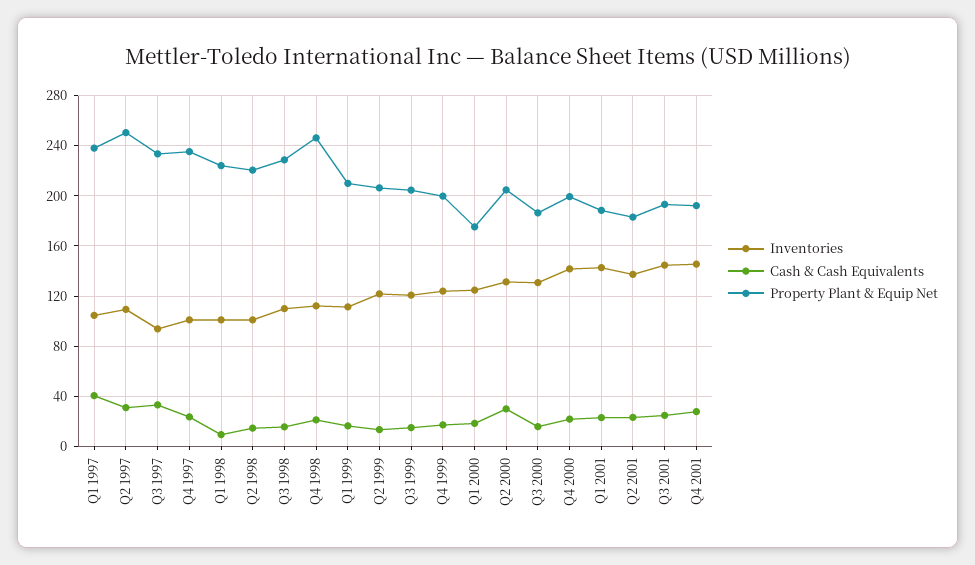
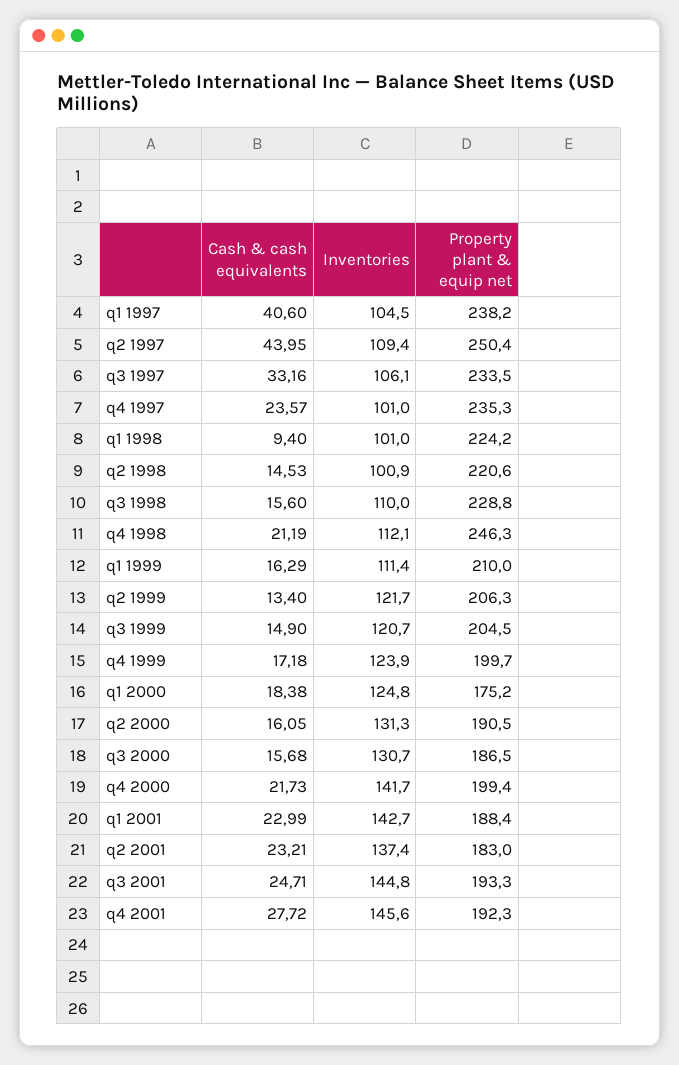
  {
    "Inventories": {
      "Q1 1997": 104.5,
      "Q2 1997": 109.4,
-     "Q3 1997": 95,
+     "Q3 1997": 106.1,
      "Q4 1997": 101,
      "Q1 1998": 101,
      "Q2 1998": 100.9,
      "Q3 1998": 110,
      "Q4 1998": 112.1,
      "Q1 1999": 111.4,
      "Q2 1999": 121.7,
      "Q3 1999": 120.7,
      "Q4 1999": 123.9,
      "Q1 2000": 124.8,
      "Q2 2000": 131.3,
      "Q3 2000": 130.7,
      "Q4 2000": 141.7,
      "Q1 2001": 142.7,
      "Q2 2001": 137.4,
      "Q3 2001": 144.8,
      "Q4 2001": 145.6
    },
    "Cash & Cash Equivalents": {
      "Q1 1997": 40.6,
-     "Q2 1997": 30,
+     "Q2 1997": 43.95,
      "Q3 1997": 33.16,
      "Q4 1997": 23.57,
      "Q1 1998": 9.4,
      "Q2 1998": 14.53,
      "Q3 1998": 15.6,
      "Q4 1998": 21.19,
      "Q1 1999": 16.29,
      "Q2 1999": 13.4,
      "Q3 1999": 14.9,
      "Q4 1999": 17.18,
      "Q1 2000": 18.38,
-     "Q2 2000": 30,
+     "Q2 2000": 16.05,
      "Q3 2000": 15.68,
      "Q4 2000": 21.73,
      "Q1 2001": 22.99,
      "Q2 2001": 23.21,
      "Q3 2001": 24.71,
      "Q4 2001": 27.72
    },
    "Property Plant & Equip Net": {
      "Q1 1997": 238.2,
      "Q2 1997": 250.4,
      "Q3 1997": 233.5,
      "Q4 1997": 235.3,
      "Q1 1998": 224.2,
      "Q2 1998": 220.6,
      "Q3 1998": 228.8,
      "Q4 1998": 246.3,
      "Q1 1999": 210,
      "Q2 1999": 206.3,
      "Q3 1999": 204.5,
      "Q4 1999": 199.7,
      "Q1 2000": 175.2,
-     "Q2 2000": 205,
+     "Q2 2000": 190.5,
      "Q3 2000": 186.5,
      "Q4 2000": 199.4,
      "Q1 2001": 188.4,
      "Q2 2001": 183,
      "Q3 2001": 193.3,
      "Q4 2001": 192.3
    }
  }

